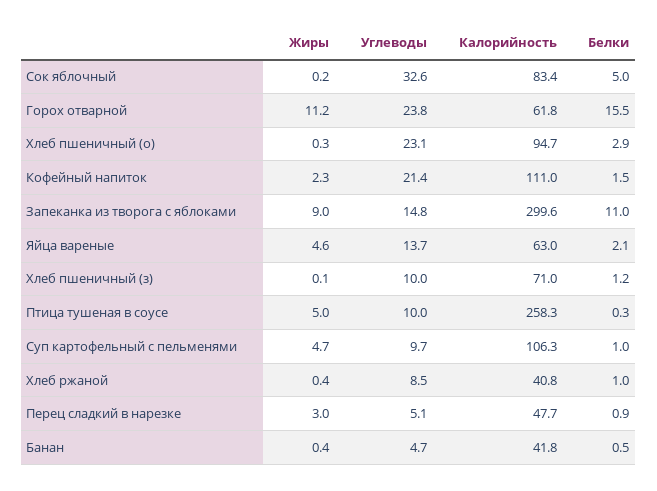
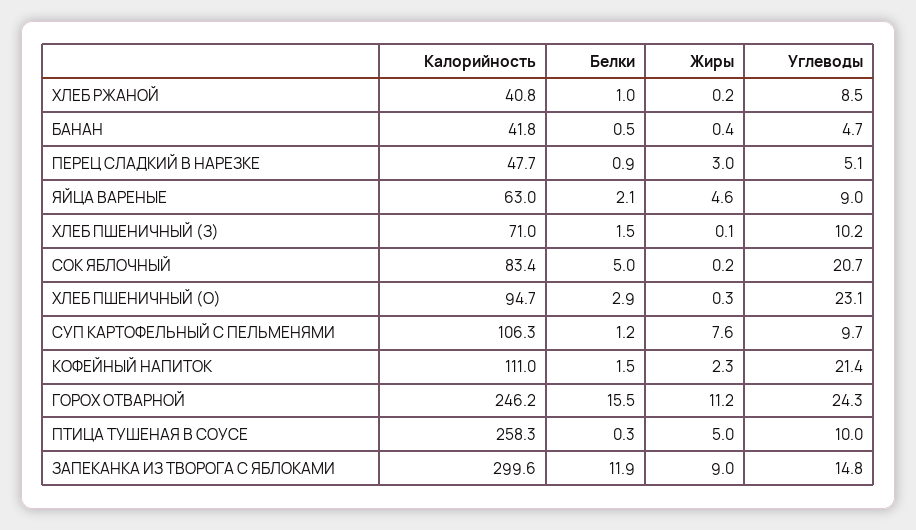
  {
    "Жиры": {
      "Сок яблочный": 0.2,
      "Горох отварной": 11.2,
      "Хлеб пшеничный (о)": 0.3,
      "Кофейный напиток": 2.3,
      "Запеканка из творога с яблоками": 9,
      "Яйца вареные": 4.6,
      "Хлеб пшеничный (з)": 0.1,
      "Птица тушеная в соусе": 5,
-     "Суп картофельный с пельменями": 4.7,
+     "Суп картофельный с пельменями": 7.6,
-     "Хлеб ржаной": 0.4,
+     "Хлеб ржаной": 0.2,
      "Перец сладкий в нарезке": 3,
      "Банан": 0.4
    },
    "Углеводы": {
-     "Сок яблочный": 32.6,
+     "Сок яблочный": 20.7,
-     "Горох отварной": 23.8,
+     "Горох отварной": 24.3,
      "Хлеб пшеничный (о)": 23.1,
      "Кофейный напиток": 21.4,
      "Запеканка из творога с яблоками": 14.8,
-     "Яйца вареные": 13.7,
+     "Яйца вареные": 9,
-     "Хлеб пшеничный (з)": 10,
+     "Хлеб пшеничный (з)": 10.2,
      "Птица тушеная в соусе": 10,
      "Суп картофельный с пельменями": 9.7,
      "Хлеб ржаной": 8.5,
      "Перец сладкий в нарезке": 5.1,
      "Банан": 4.7
    },
    "Калорийность": {
      "Сок яблочный": 83.4,
-     "Горох отварной": 61.8,
+     "Горох отварной": 246.2,
      "Хлеб пшеничный (о)": 94.7,
      "Кофейный напиток": 111,
      "Запеканка из творога с яблоками": 299.6,
      "Яйца вареные": 63,
      "Хлеб пшеничный (з)": 71,
      "Птица тушеная в соусе": 258.3,
      "Суп картофельный с пельменями": 106.3,
      "Хлеб ржаной": 40.8,
      "Перец сладкий в нарезке": 47.7,
      "Банан": 41.8
    },
    "Белки": {
      "Сок яблочный": 5,
      "Горох отварной": 15.5,
      "Хлеб пшеничный (о)": 2.9,
      "Кофейный напиток": 1.5,
-     "Запеканка из творога с яблоками": 11,
+     "Запеканка из творога с яблоками": 11.9,
      "Яйца вареные": 2.1,
-     "Хлеб пшеничный (з)": 1.2,
+     "Хлеб пшеничный (з)": 1.5,
      "Птица тушеная в соусе": 0.3,
-     "Суп картофельный с пельменями": 1,
+     "Суп картофельный с пельменями": 1.2,
      "Хлеб ржаной": 1,
      "Перец сладкий в нарезке": 0.9,
      "Банан": 0.5
    }
  }

